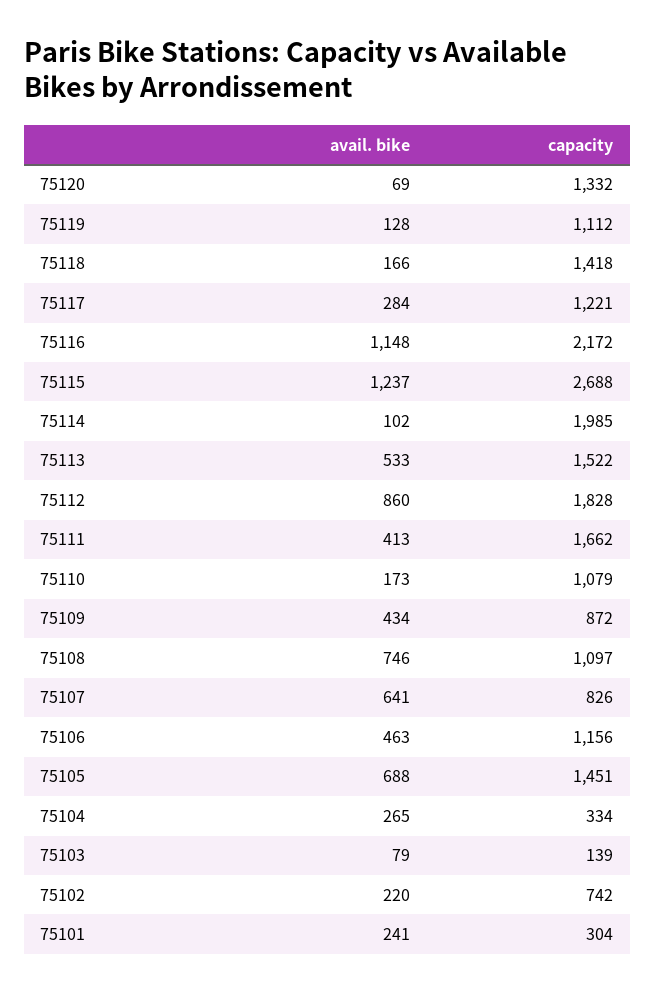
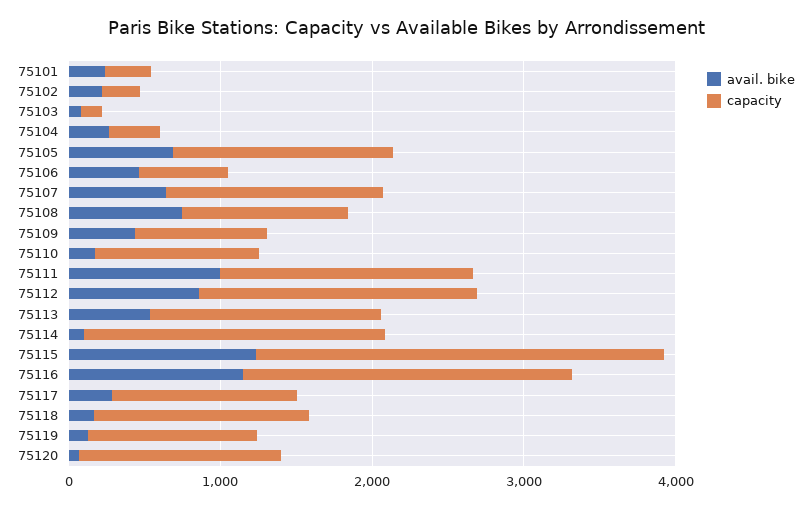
  {
    "avail. bike": {
      "75120": 69,
      "75119": 128,
      "75118": 166,
      "75117": 284,
      "75116": 1148,
      "75115": 1237,
      "75114": 102,
      "75113": 533,
      "75112": 860,
-     "75111": 413,
+     "75111": 1000,
      "75110": 173,
      "75109": 434,
      "75108": 746,
      "75107": 641,
      "75106": 463,
      "75105": 688,
      "75104": 265,
      "75103": 79,
      "75102": 220,
      "75101": 241
    },
    "capacity": {
      "75120": 1332,
      "75119": 1112,
      "75118": 1418,
      "75117": 1221,
      "75116": 2172,
      "75115": 2688,
      "75114": 1985,
      "75113": 1522,
      "75112": 1828,
      "75111": 1662,
      "75110": 1079,
      "75109": 872,
      "75108": 1097,
-     "75107": 826,
+     "75107": 1400,
-     "75106": 1156,
+     "75106": 600,
      "75105": 1451,
      "75104": 334,
      "75103": 139,
-     "75102": 742,
+     "75102": 200,
      "75101": 304
    }
  }

